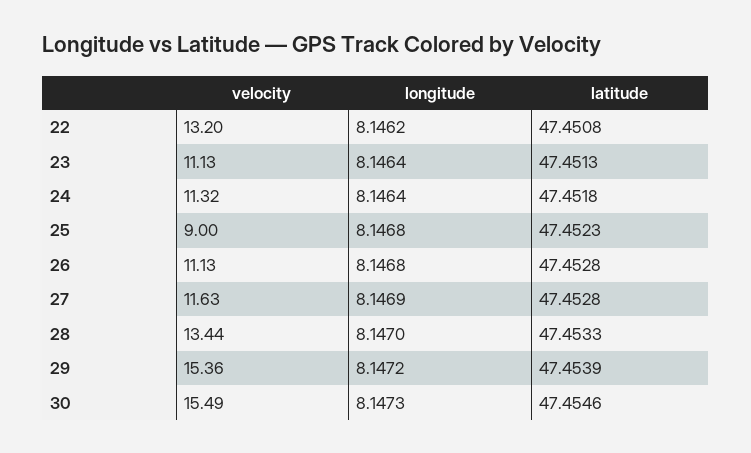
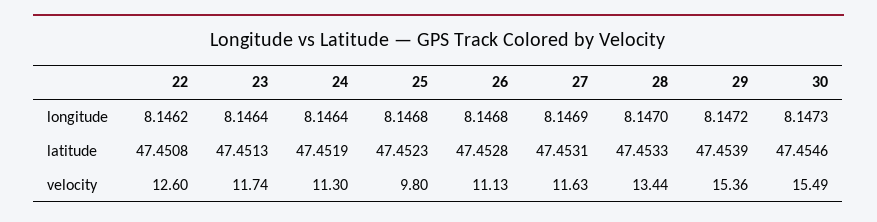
  {
    "velocity": {
-     "22": 13.2,
+     "22": 12.6,
-     "23": 11.13,
+     "23": 11.74,
-     "24": 11.32,
+     "24": 11.3,
-     "25": 9,
+     "25": 9.8,
      "26": 11.13,
      "27": 11.63,
      "28": 13.44,
      "29": 15.36,
      "30": 15.49
    },
    "longitude": {
      "22": 8.1462,
      "23": 8.1464,
      "24": 8.1464,
      "25": 8.1468,
      "26": 8.1468,
      "27": 8.1469,
      "28": 8.147,
      "29": 8.1472,
      "30": 8.1473
    },
    "latitude": {
      "22": 47.4508,
      "23": 47.4513,
-     "24": 47.4518,
+     "24": 47.4519,
      "25": 47.4523,
      "26": 47.4528,
-     "27": 47.4528,
+     "27": 47.4531,
      "28": 47.4533,
      "29": 47.4539,
      "30": 47.4546
    }
  }

